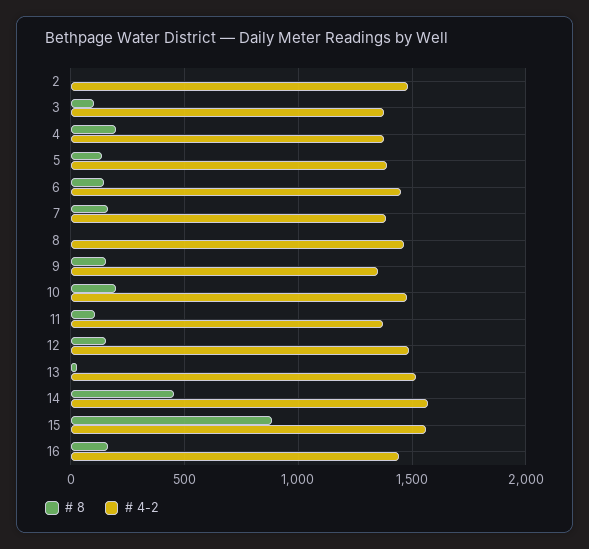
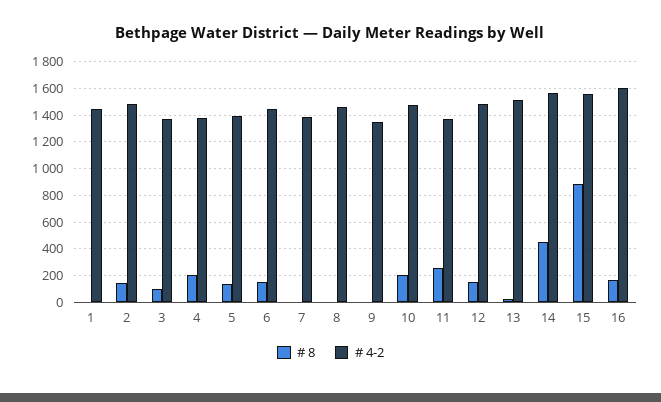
  {
    "# 8": {
-     "2": 0,
+     "2": 150,
      "3": 100,
      "4": 200,
      "5": 150,
      "6": 150,
-     "7": 150,
+     "7": 0,
      "8": 0,
-     "9": 150,
+     "9": 0,
      "10": 200,
-     "11": 100,
+     "11": 250,
      "12": 150,
      "13": 50,
      "14": 450,
      "15": 900,
-     "16": 150
+     "16": 150,
+     "1": 0
    },
    "# 4-2": {
      "2": 1500,
      "3": 1400,
      "4": 1400,
      "5": 1400,
      "6": 1450,
      "7": 1400,
      "8": 1450,
      "9": 1350,
      "10": 1500,
      "11": 1350,
      "12": 1500,
      "13": 1500,
      "14": 1550,
      "15": 1550,
-     "16": 1450
+     "16": 1600,
+     "1": 1450
    }
  }

